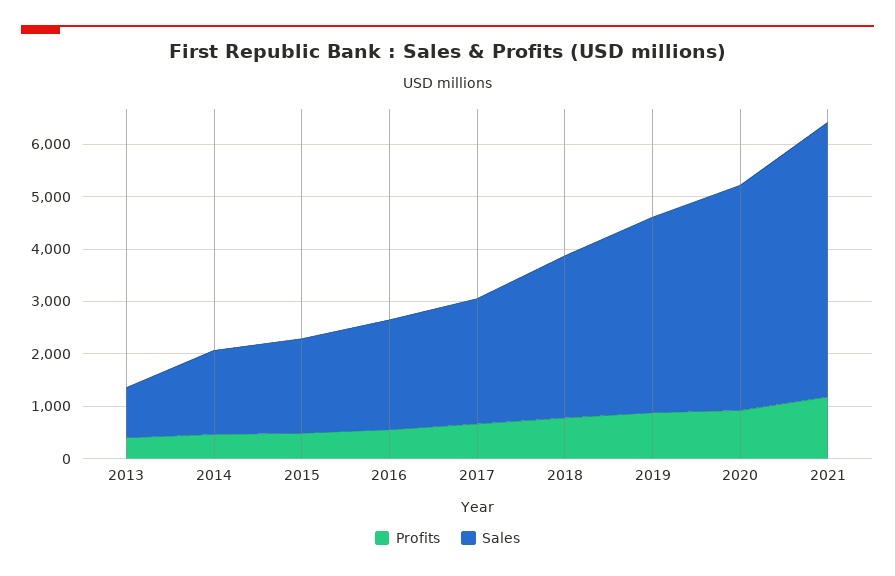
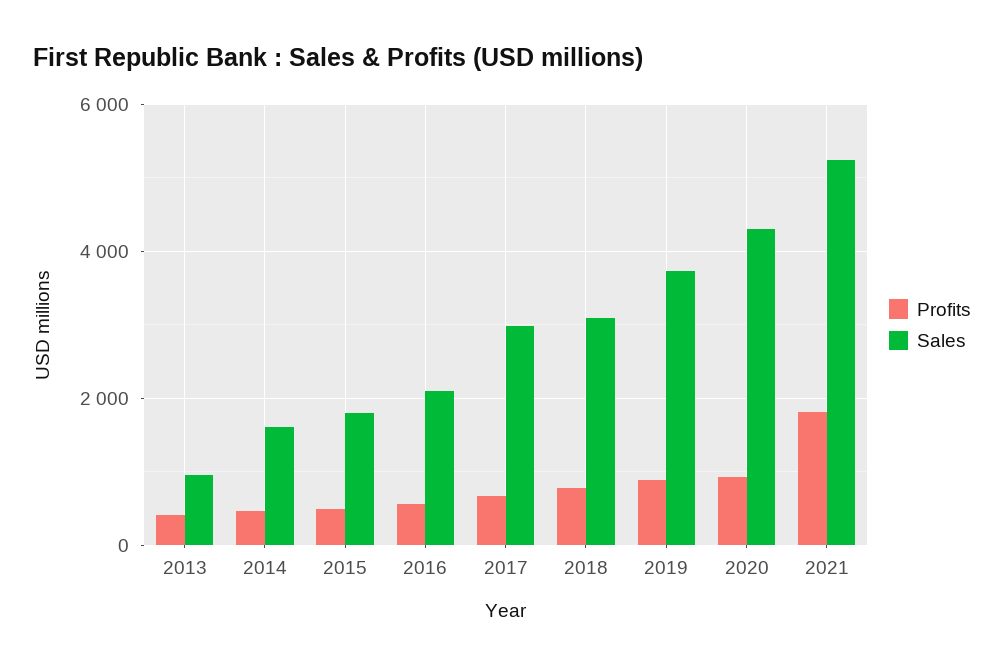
  {
    "Profits": {
      "2013": 400,
      "2014": 400,
      "2015": 400,
      "2016": 600,
      "2017": 600,
      "2018": 800,
      "2019": 800,
      "2020": 1000,
-     "2021": 1200
+     "2021": 1800
    },
    "Sales": {
      "2013": 1000,
      "2014": 1600,
      "2015": 1800,
      "2016": 2000,
-     "2017": 2400,
+     "2017": 3000,
      "2018": 3000,
      "2019": 3800,
      "2020": 4200,
      "2021": 5200
    }
  }

